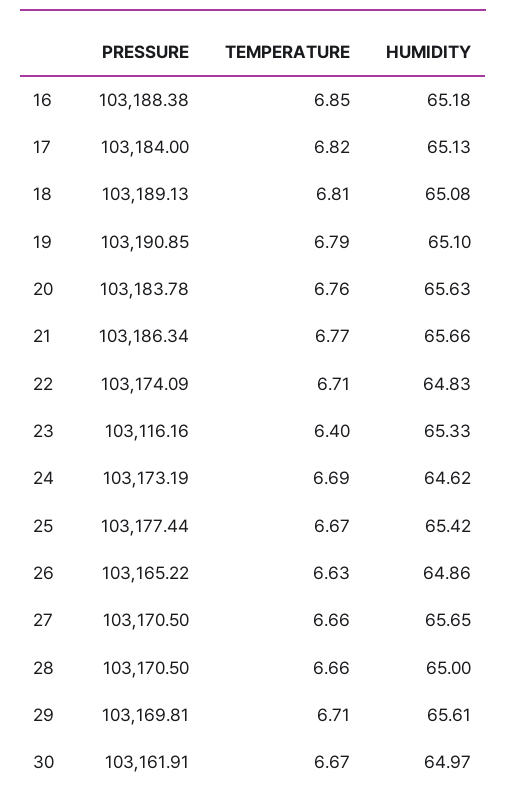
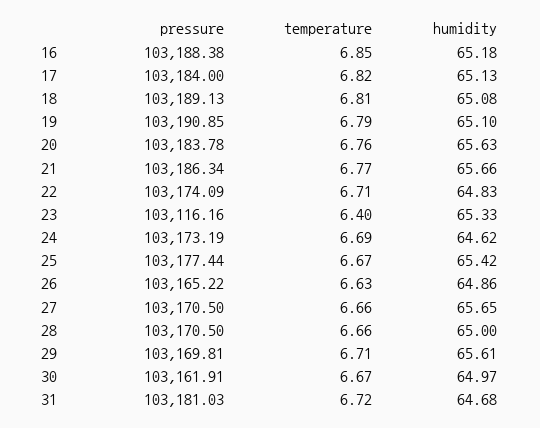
  {
    "PRESSURE": {
      "16": 103188.38,
      "17": 103184,
      "18": 103189.13,
      "19": 103190.85,
      "20": 103183.78,
      "21": 103186.34,
      "22": 103174.09,
      "23": 103116.16,
      "24": 103173.19,
      "25": 103177.44,
      "26": 103165.22,
      "27": 103170.5,
      "28": 103170.5,
      "29": 103169.81,
-     "30": 103161.91
+     "30": 103161.91,
+     "31": 103181.03
    },
    "TEMPERATURE": {
      "16": 6.85,
      "17": 6.82,
      "18": 6.81,
      "19": 6.79,
      "20": 6.76,
      "21": 6.77,
      "22": 6.71,
      "23": 6.4,
      "24": 6.69,
      "25": 6.67,
      "26": 6.63,
      "27": 6.66,
      "28": 6.66,
      "29": 6.71,
-     "30": 6.67
+     "30": 6.67,
+     "31": 6.72
    },
    "HUMIDITY": {
      "16": 65.18,
      "17": 65.13,
      "18": 65.08,
      "19": 65.1,
      "20": 65.63,
      "21": 65.66,
      "22": 64.83,
      "23": 65.33,
      "24": 64.62,
      "25": 65.42,
      "26": 64.86,
      "27": 65.65,
      "28": 65,
      "29": 65.61,
-     "30": 64.97
+     "30": 64.97,
+     "31": 64.68
    }
  }

